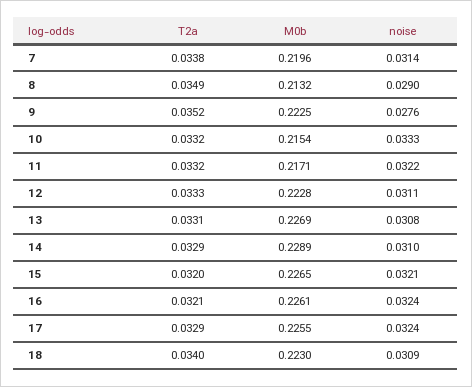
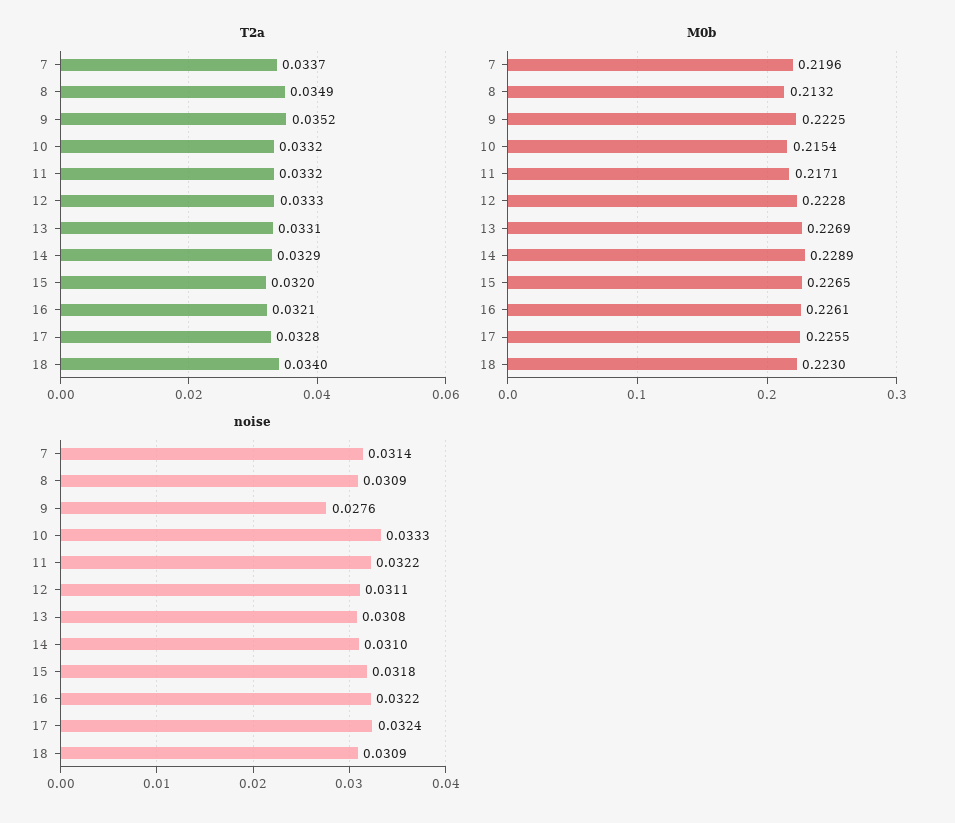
  {
    "T2a": {
-     "7": 0.0338,
+     "7": 0.0337,
      "8": 0.0349,
      "9": 0.0352,
      "10": 0.0332,
      "11": 0.0332,
      "12": 0.0333,
      "13": 0.0331,
      "14": 0.0329,
      "15": 0.032,
      "16": 0.0321,
-     "17": 0.0329,
+     "17": 0.0328,
      "18": 0.034
    },
    "M0b": {
      "7": 0.2196,
      "8": 0.2132,
      "9": 0.2225,
      "10": 0.2154,
      "11": 0.2171,
      "12": 0.2228,
      "13": 0.2269,
      "14": 0.2289,
      "15": 0.2265,
      "16": 0.2261,
      "17": 0.2255,
      "18": 0.223
    },
    "noise": {
      "7": 0.0314,
-     "8": 0.029,
+     "8": 0.0309,
      "9": 0.0276,
      "10": 0.0333,
      "11": 0.0322,
      "12": 0.0311,
      "13": 0.0308,
      "14": 0.031,
-     "15": 0.0321,
+     "15": 0.0318,
-     "16": 0.0324,
+     "16": 0.0322,
      "17": 0.0324,
      "18": 0.0309
    }
  }

